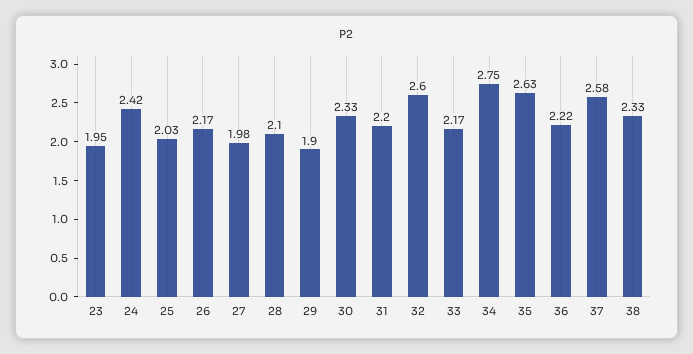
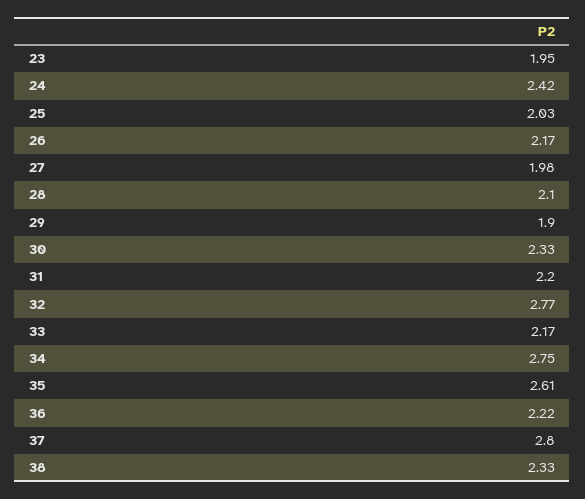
  {
    "23": 1.95,
    "24": 2.42,
    "25": 2.03,
    "26": 2.17,
    "27": 1.98,
    "28": 2.1,
    "29": 1.9,
    "30": 2.33,
    "31": 2.2,
-   "32": 2.6,
+   "32": 2.77,
    "33": 2.17,
    "34": 2.75,
-   "35": 2.63,
+   "35": 2.61,
    "36": 2.22,
-   "37": 2.58,
+   "37": 2.8,
    "38": 2.33
  }

